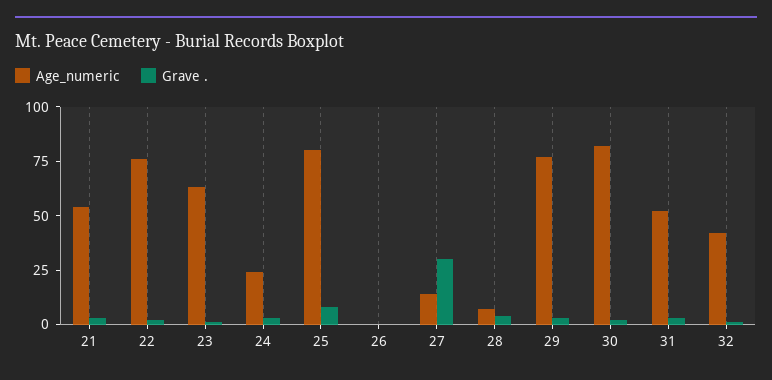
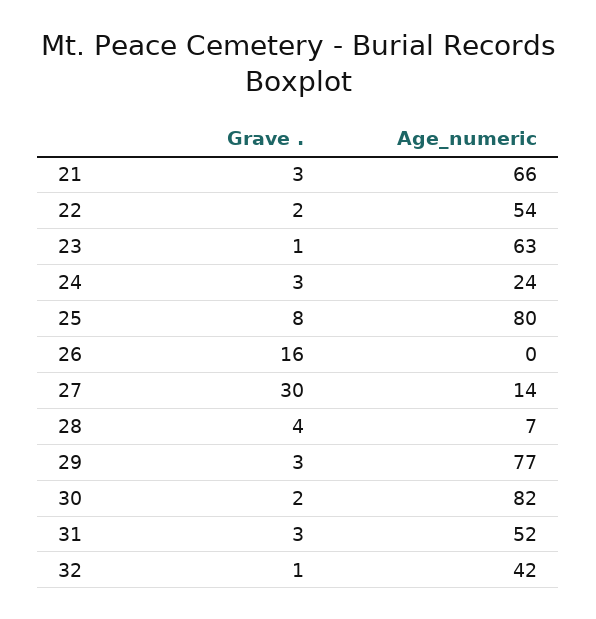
  {
    "Age_numeric": {
-     "21": 55,
+     "21": 66,
-     "22": 75,
+     "22": 54,
      "23": 63,
      "24": 24,
      "25": 80,
      "26": 0,
      "27": 14,
      "28": 7,
      "29": 77,
      "30": 82,
      "31": 52,
      "32": 42
    },
    "Grave .": {
      "21": 3,
      "22": 2,
      "23": 1,
      "24": 3,
      "25": 8,
-     "26": 0,
+     "26": 16,
      "27": 30,
      "28": 4,
      "29": 3,
      "30": 2,
      "31": 3,
      "32": 1
    }
  }

